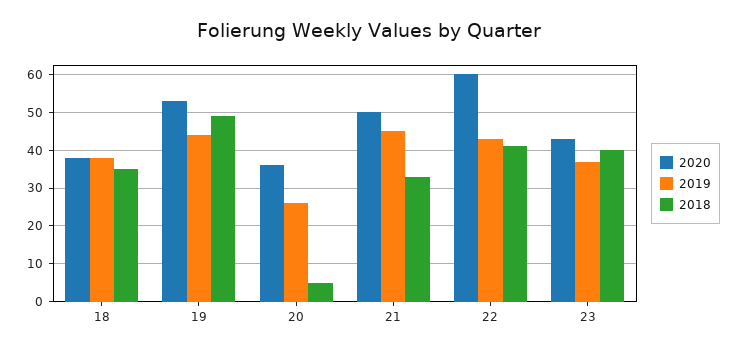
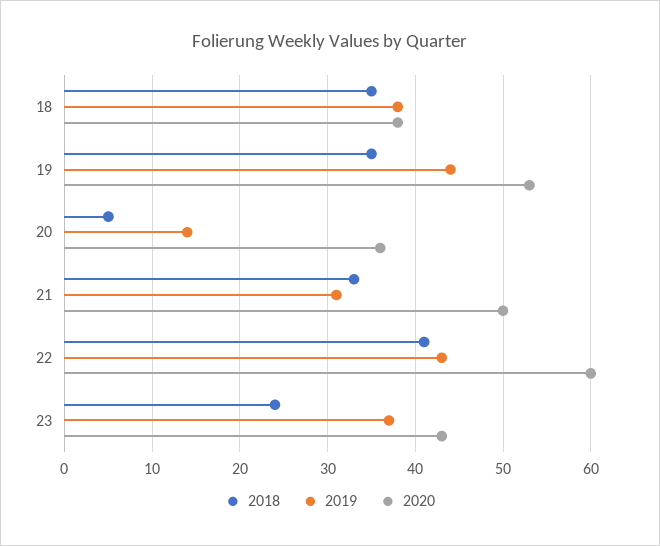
  {
    "2020": {
      "18": 38,
      "19": 53,
      "20": 36,
      "21": 50,
      "22": 60,
      "23": 43
    },
    "2019": {
      "18": 38,
      "19": 44,
-     "20": 25,
+     "20": 14,
-     "21": 45,
+     "21": 31,
      "22": 43,
      "23": 37
    },
    "2018": {
      "18": 35,
-     "19": 50,
+     "19": 35,
      "20": 5,
      "21": 33,
      "22": 41,
-     "23": 40
+     "23": 24
    }
  }

